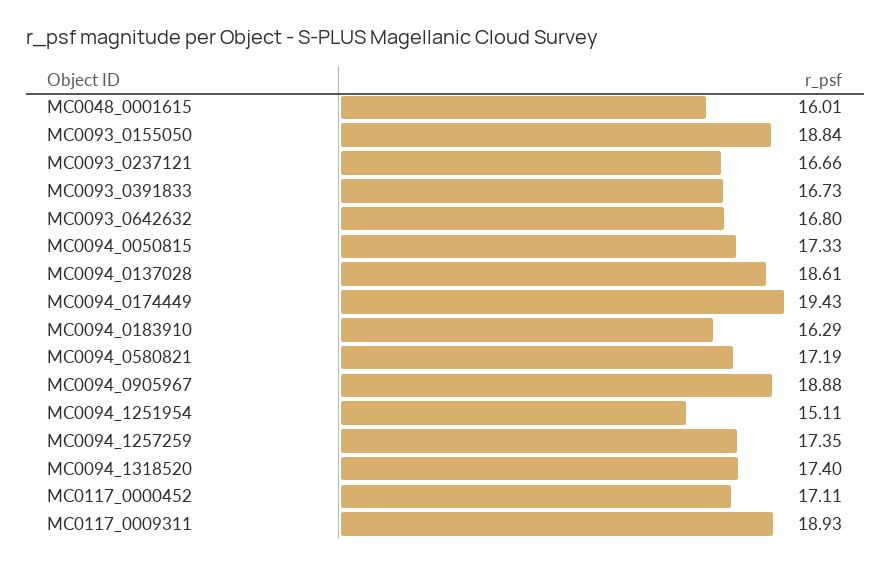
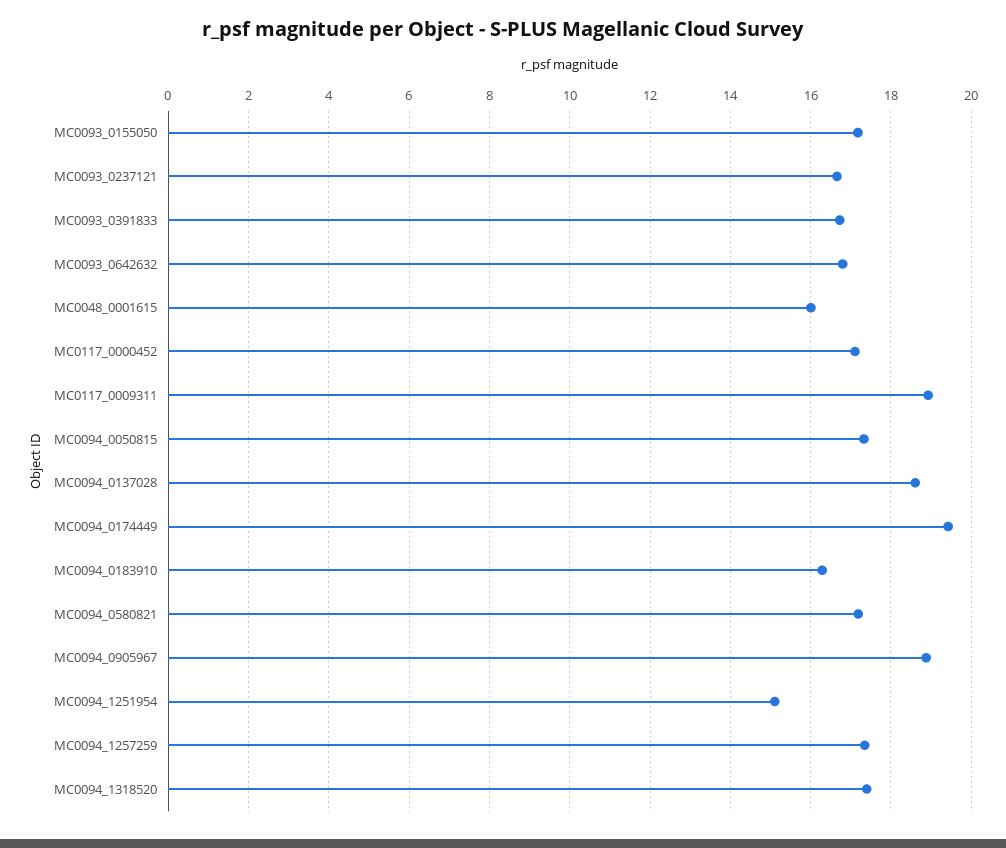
  {
    "MC0048_0001615": 16.01,
-   "MC0093_0155050": 18.84,
+   "MC0093_0155050": 17.2,
    "MC0093_0237121": 16.66,
    "MC0093_0391833": 16.73,
    "MC0093_0642632": 16.8,
    "MC0094_0050815": 17.33,
    "MC0094_0137028": 18.61,
    "MC0094_0174449": 19.43,
    "MC0094_0183910": 16.29,
    "MC0094_0580821": 17.19,
    "MC0094_0905967": 18.88,
    "MC0094_1251954": 15.11,
    "MC0094_1257259": 17.35,
    "MC0094_1318520": 17.4,
    "MC0117_0000452": 17.11,
    "MC0117_0009311": 18.93
  }

